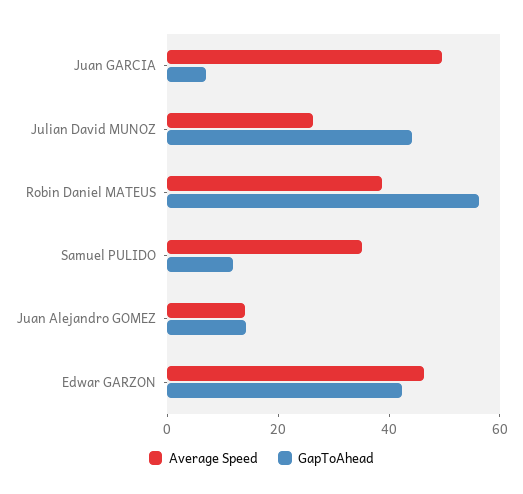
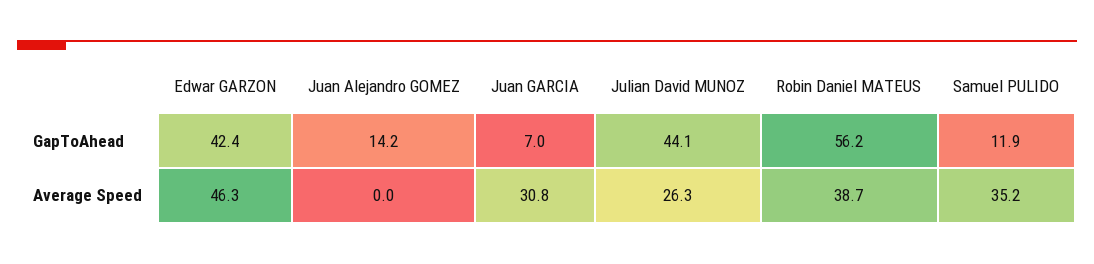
  {
    "Average Speed": {
-     "Juan GARCIA": 50,
+     "Juan GARCIA": 30.8,
      "Julian David MUNOZ": 26.3,
      "Robin Daniel MATEUS": 38.7,
      "Samuel PULIDO": 35.2,
-     "Juan Alejandro GOMEZ": 15,
+     "Juan Alejandro GOMEZ": 0,
      "Edwar GARZON": 46.3
    },
    "GapToAhead": {
      "Juan GARCIA": 7,
      "Julian David MUNOZ": 44.1,
      "Robin Daniel MATEUS": 56.2,
      "Samuel PULIDO": 11.9,
      "Juan Alejandro GOMEZ": 14.2,
      "Edwar GARZON": 42.4
    }
  }

